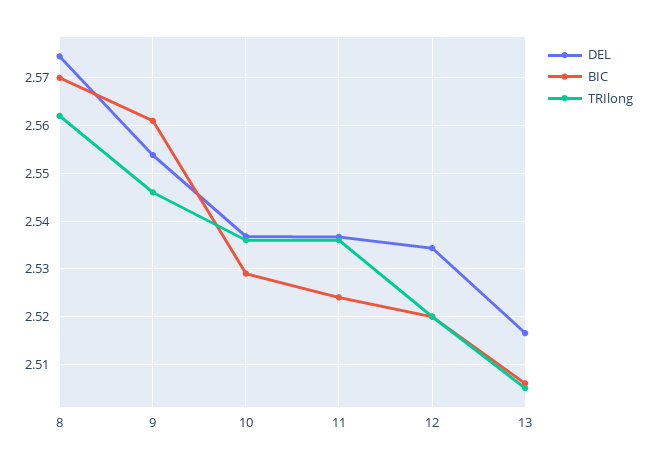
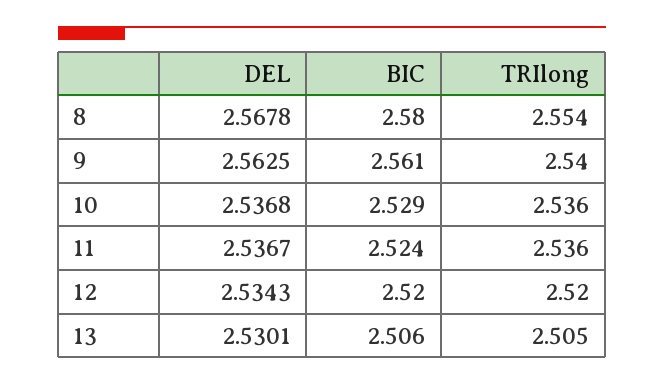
  {
    "DEL": {
-     "8": 2.574,
+     "8": 2.5678,
-     "9": 2.554,
+     "9": 2.5625,
      "10": 2.5368,
      "11": 2.5367,
      "12": 2.5343,
-     "13": 2.516
+     "13": 2.5301
    },
    "BIC": {
-     "8": 2.57,
+     "8": 2.58,
      "9": 2.561,
      "10": 2.529,
      "11": 2.524,
      "12": 2.52,
      "13": 2.506
    },
    "TRIlong": {
-     "8": 2.562,
+     "8": 2.554,
-     "9": 2.546,
+     "9": 2.54,
      "10": 2.536,
      "11": 2.536,
      "12": 2.52,
      "13": 2.505
    }
  }

